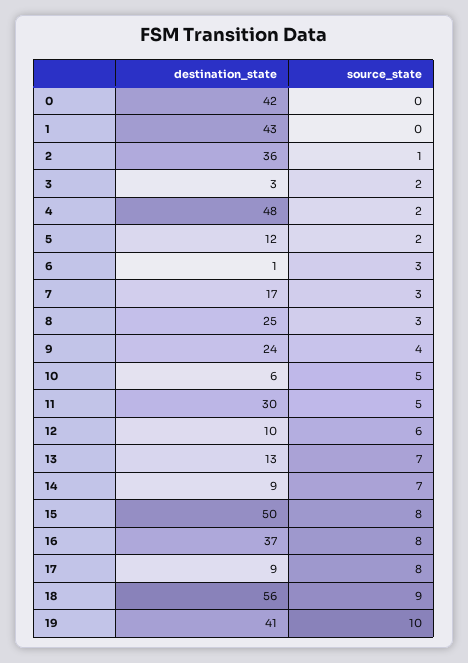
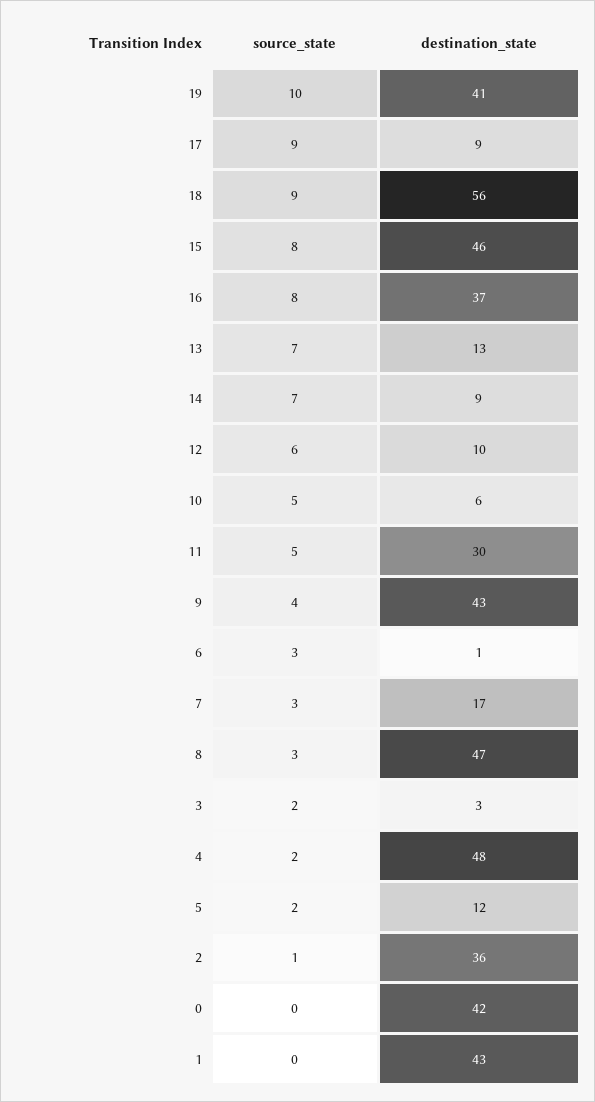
  {
    "destination_state": {
      "0": 42,
      "1": 43,
      "2": 36,
      "3": 3,
      "4": 48,
      "5": 12,
      "6": 1,
      "7": 17,
-     "8": 25,
+     "8": 47,
-     "9": 24,
+     "9": 43,
      "10": 6,
      "11": 30,
      "12": 10,
      "13": 13,
      "14": 9,
-     "15": 50,
+     "15": 46,
      "16": 37,
      "17": 9,
      "18": 56,
      "19": 41
    },
    "source_state": {
      "0": 0,
      "1": 0,
      "2": 1,
      "3": 2,
      "4": 2,
      "5": 2,
      "6": 3,
      "7": 3,
      "8": 3,
      "9": 4,
      "10": 5,
      "11": 5,
      "12": 6,
      "13": 7,
      "14": 7,
      "15": 8,
      "16": 8,
-     "17": 8,
+     "17": 9,
      "18": 9,
      "19": 10
    }
  }

